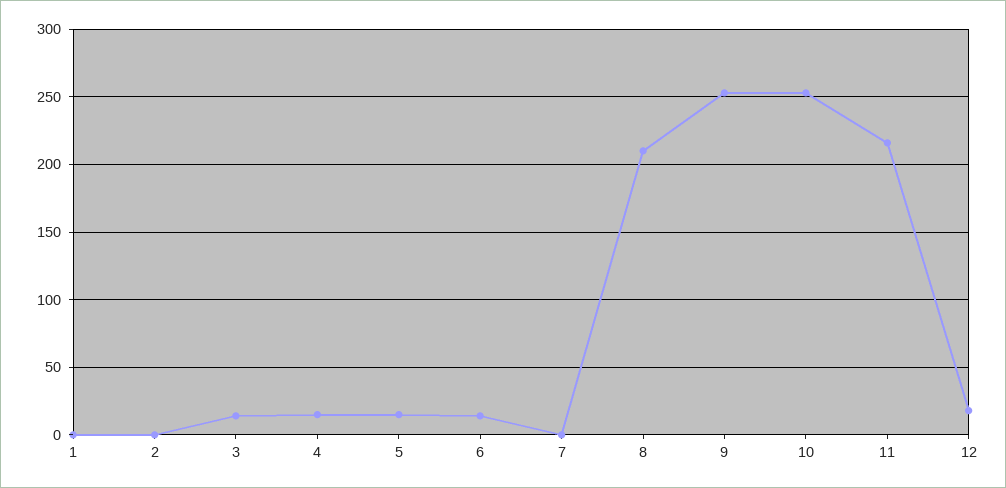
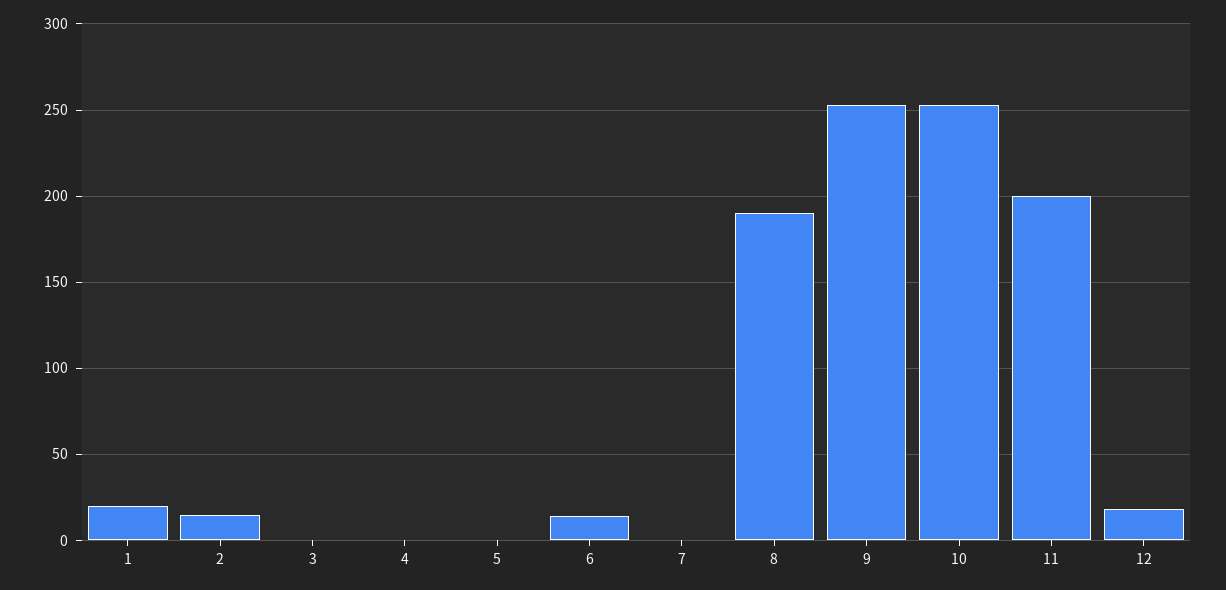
  {
-   "1": 0,
+   "1": 20,
-   "2": 0,
+   "2": 15,
-   "3": 15,
+   "3": 0,
-   "4": 15,
+   "4": 0,
-   "5": 15,
+   "5": 0,
    "6": 15,
    "7": 0,
-   "8": 210,
+   "8": 190,
    "9": 255,
    "10": 255,
-   "11": 215,
+   "11": 200,
    "12": 20
  }

